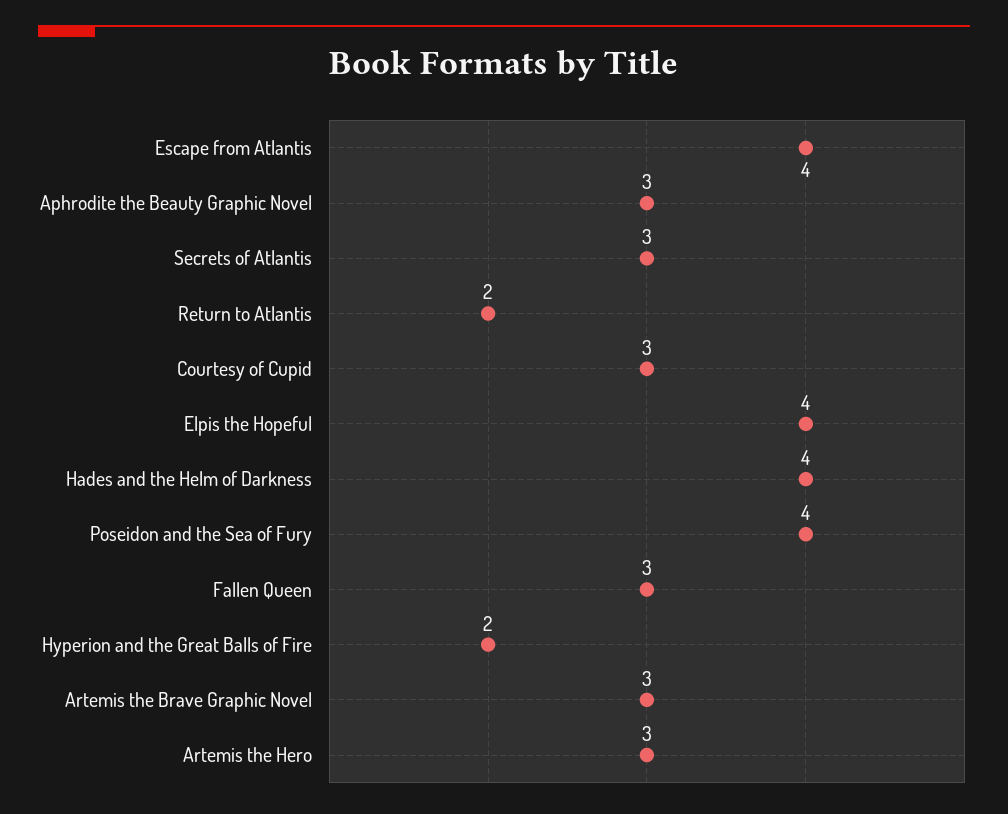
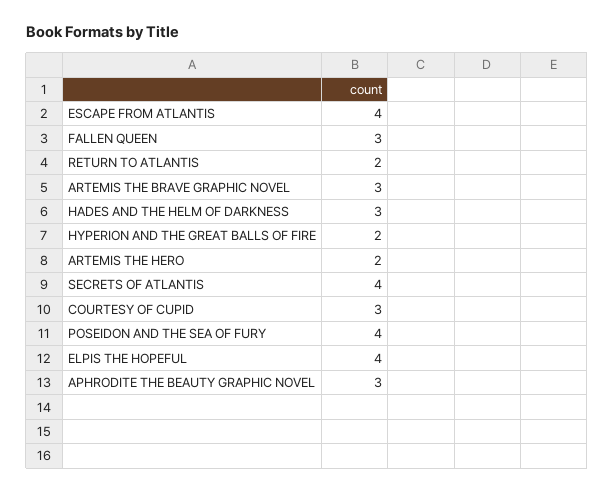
  {
    "Escape from Atlantis": 4,
    "Aphrodite the Beauty Graphic Novel": 3,
-   "Secrets of Atlantis": 3,
+   "Secrets of Atlantis": 4,
    "Return to Atlantis": 2,
    "Courtesy of Cupid": 3,
    "Elpis the Hopeful": 4,
-   "Hades and the Helm of Darkness": 4,
+   "Hades and the Helm of Darkness": 3,
    "Poseidon and the Sea of Fury": 4,
    "Fallen Queen": 3,
    "Hyperion and the Great Balls of Fire": 2,
    "Artemis the Brave Graphic Novel": 3,
-   "Artemis the Hero": 3
+   "Artemis the Hero": 2
  }

